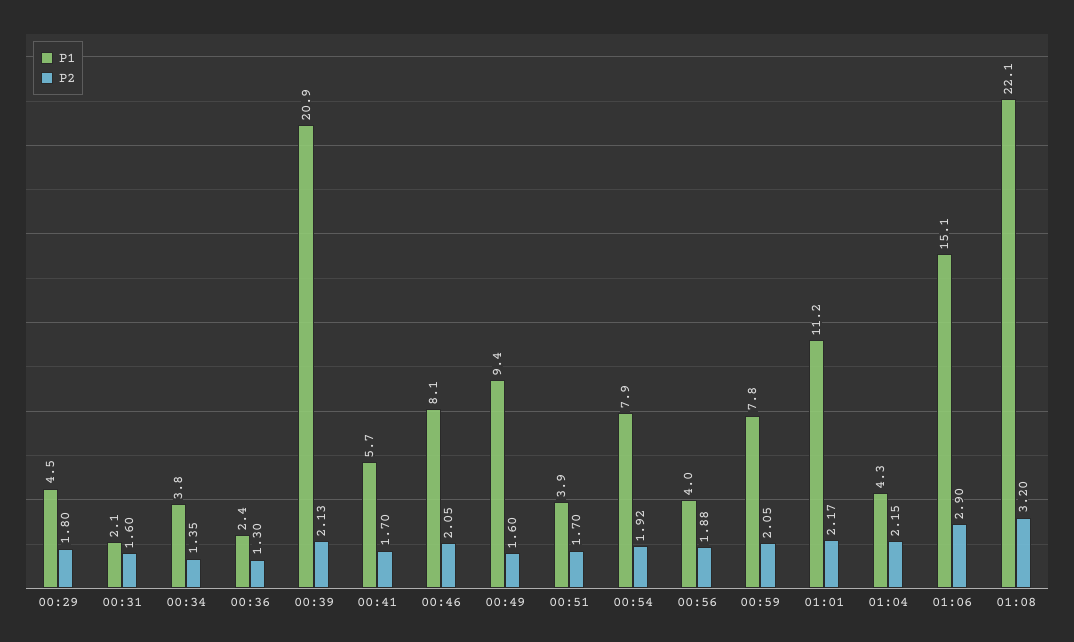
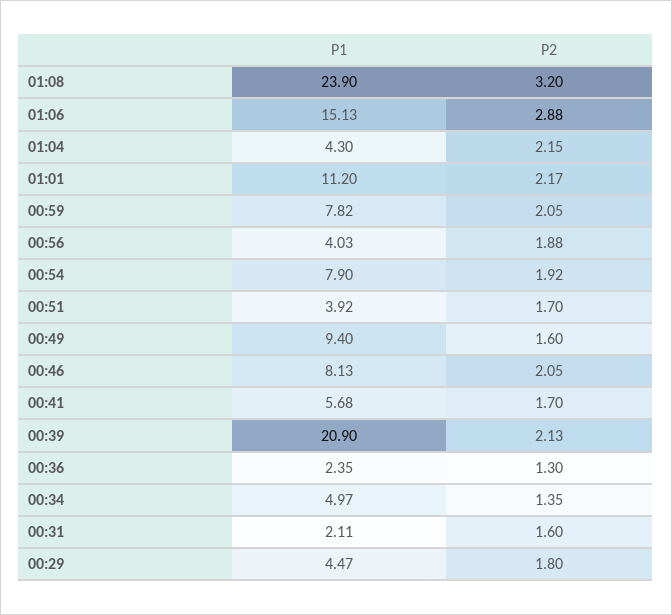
  {
    "P1": {
      "00:29": 4.47,
      "00:31": 2.11,
-     "00:34": 3.8,
+     "00:34": 4.97,
      "00:36": 2.35,
      "00:39": 20.9,
      "00:41": 5.68,
      "00:46": 8.13,
      "00:49": 9.4,
      "00:51": 3.92,
      "00:54": 7.9,
      "00:56": 4.03,
      "00:59": 7.82,
      "01:01": 11.2,
      "01:04": 4.3,
      "01:06": 15.13,
-     "01:08": 22.1
+     "01:08": 23.9
    },
    "P2": {
      "00:29": 1.8,
      "00:31": 1.6,
      "00:34": 1.35,
      "00:36": 1.3,
      "00:39": 2.13,
      "00:41": 1.7,
      "00:46": 2.05,
      "00:49": 1.6,
      "00:51": 1.7,
      "00:54": 1.92,
      "00:56": 1.88,
      "00:59": 2.05,
      "01:01": 2.17,
      "01:04": 2.15,
-     "01:06": 2.9,
+     "01:06": 2.88,
      "01:08": 3.2
    }
  }

